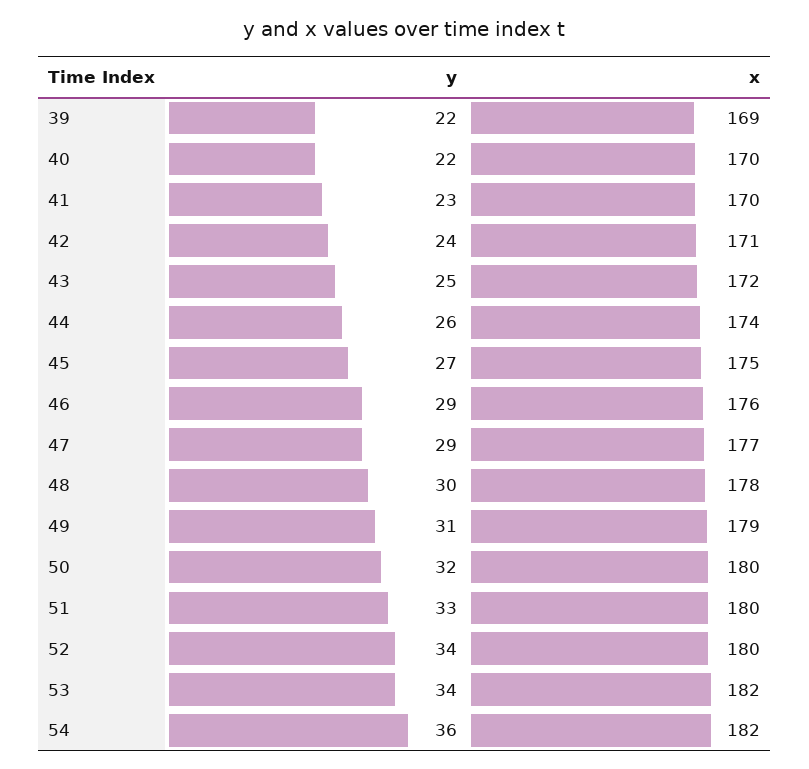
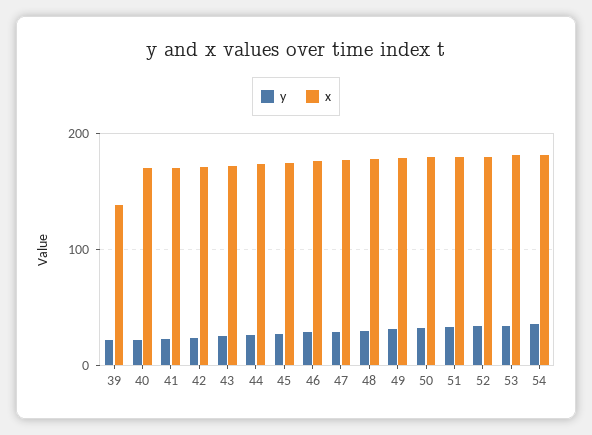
  {
    "y": {
      "39": 22,
      "40": 22,
      "41": 23,
      "42": 24,
      "43": 25,
      "44": 26,
      "45": 27,
      "46": 29,
      "47": 29,
      "48": 30,
      "49": 31,
      "50": 32,
      "51": 33,
      "52": 34,
      "53": 34,
      "54": 36
    },
    "x": {
-     "39": 169,
+     "39": 140,
      "40": 170,
      "41": 170,
      "42": 171,
      "43": 172,
      "44": 174,
      "45": 175,
      "46": 176,
      "47": 177,
      "48": 178,
      "49": 179,
      "50": 180,
      "51": 180,
      "52": 180,
      "53": 182,
      "54": 182
    }
  }

